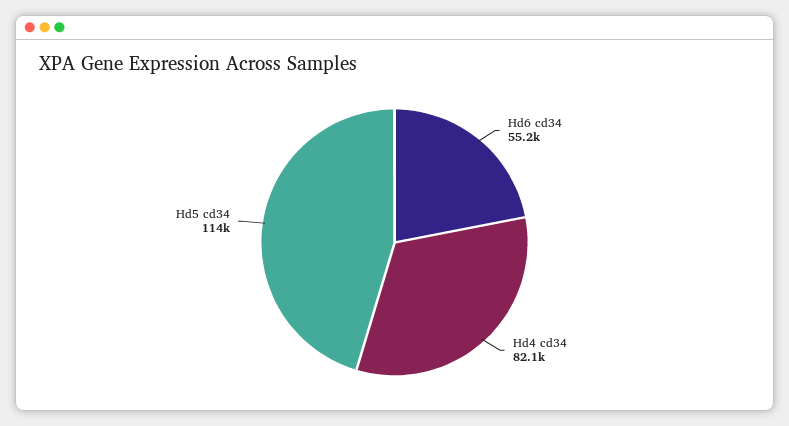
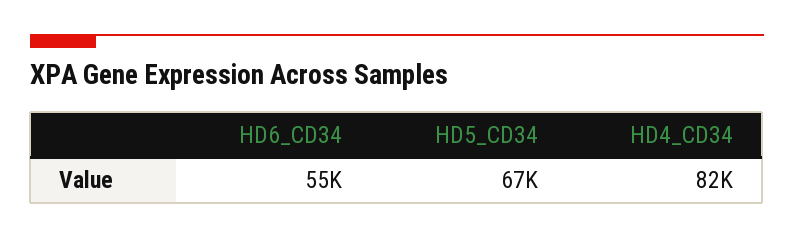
  {
    "Hd6 cd34": 55200,
    "Hd4 cd34": 82100,
-   "Hd5 cd34": 114000
+   "Hd5 cd34": 67000
  }

